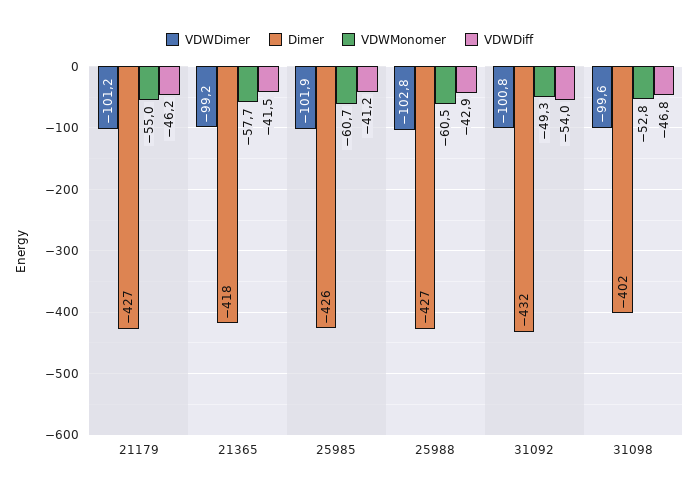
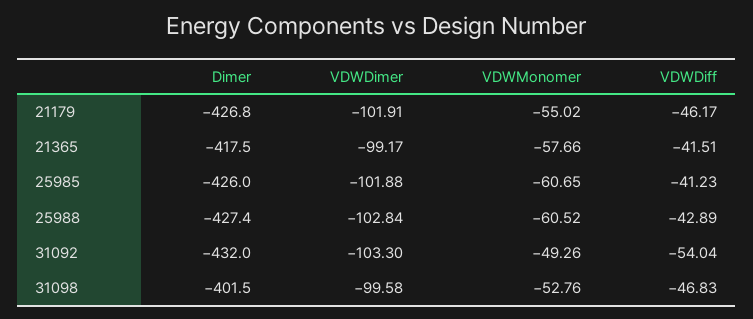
  {
    "VDWDimer": {
-     "21179": -101.2,
+     "21179": -101.91,
      "21365": -99.17,
      "25985": -101.88,
      "25988": -102.84,
-     "31092": -100.8,
+     "31092": -103.3,
      "31098": -99.58
    },
    "Dimer": {
      "21179": -426.8,
      "21365": -417.5,
      "25985": -426,
      "25988": -427.4,
      "31092": -432,
      "31098": -401.5
    },
    "VDWMonomer": {
      "21179": -55.02,
      "21365": -57.66,
      "25985": -60.65,
      "25988": -60.52,
      "31092": -49.26,
      "31098": -52.76
    },
    "VDWDiff": {
      "21179": -46.17,
      "21365": -41.51,
      "25985": -41.23,
      "25988": -42.89,
      "31092": -54.04,
      "31098": -46.83
    }
  }

